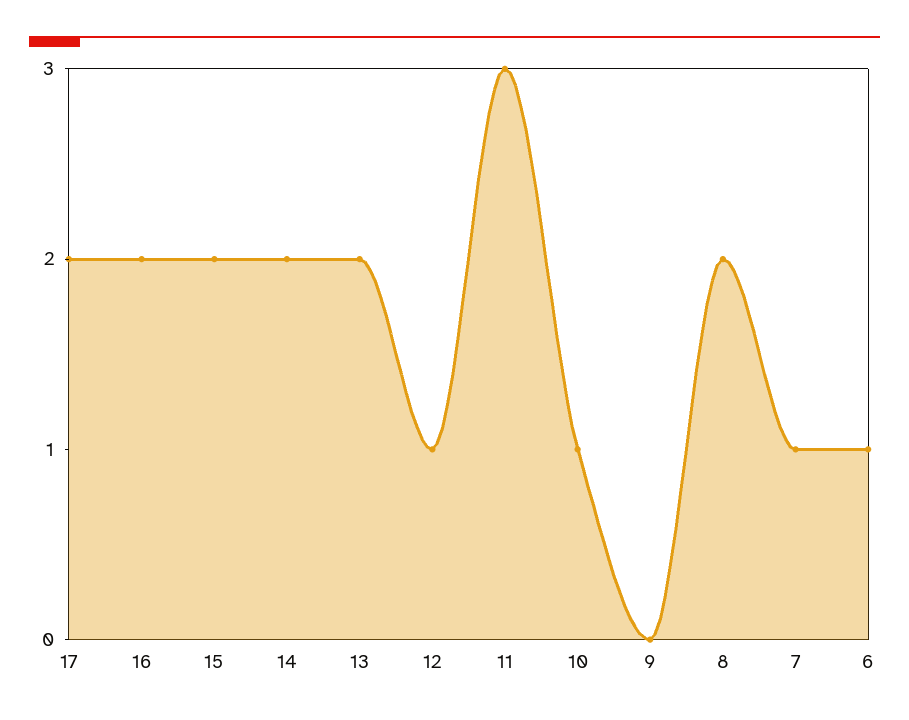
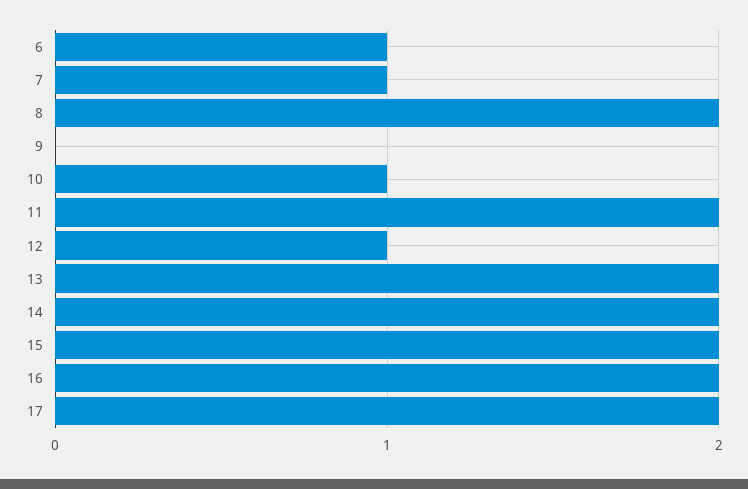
  {
    "17": 2,
    "16": 2,
    "15": 2,
    "14": 2,
    "13": 2,
    "12": 1,
-   "11": 3,
+   "11": 2,
    "10": 1,
    "9": 0,
    "8": 2,
    "7": 1,
    "6": 1
  }

